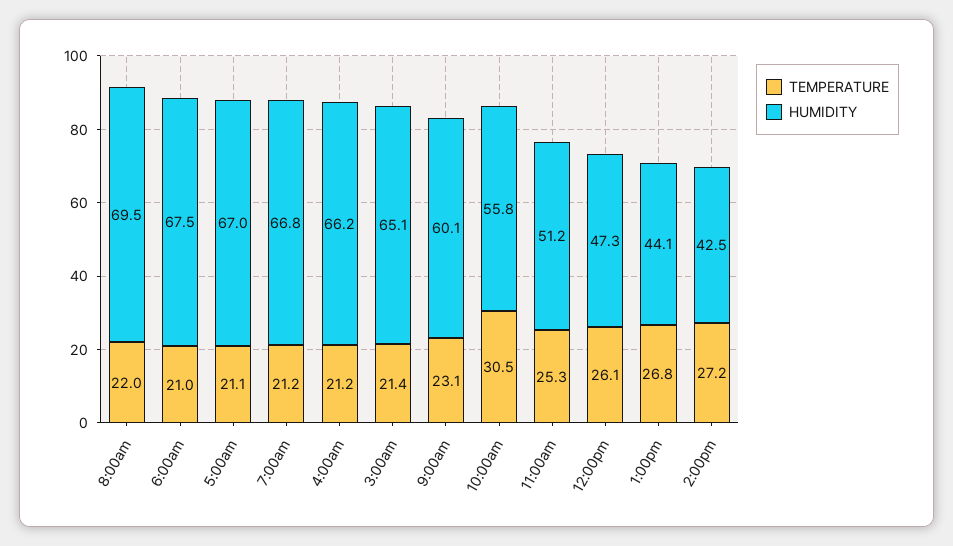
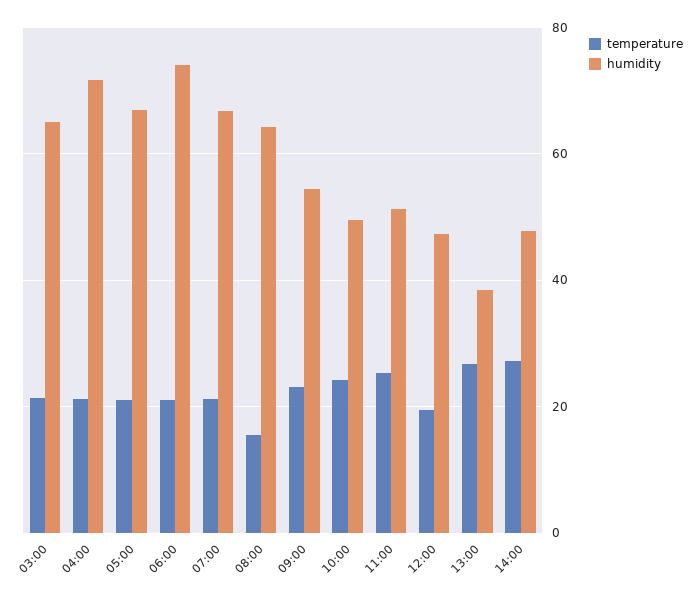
  {
    "TEMPERATURE": {
-     "8:00am": 22,
+     "8:00am": 16,
      "6:00am": 21,
      "5:00am": 21.1,
      "7:00am": 21.2,
      "4:00am": 21.2,
      "3:00am": 21.4,
      "9:00am": 23.1,
-     "10:00am": 30.5,
+     "10:00am": 24,
      "11:00am": 25.3,
-     "12:00pm": 26.1,
+     "12:00pm": 20,
      "1:00pm": 26.8,
      "2:00pm": 27.2
    },
    "HUMIDITY": {
-     "8:00am": 69.5,
+     "8:00am": 64,
-     "6:00am": 67.5,
+     "6:00am": 74,
      "5:00am": 67,
      "7:00am": 66.8,
-     "4:00am": 66.2,
+     "4:00am": 72,
      "3:00am": 65.1,
-     "9:00am": 60.1,
+     "9:00am": 54,
-     "10:00am": 55.8,
+     "10:00am": 50,
      "11:00am": 51.2,
      "12:00pm": 47.3,
-     "1:00pm": 44.1,
+     "1:00pm": 38,
-     "2:00pm": 42.5
+     "2:00pm": 48
    }
  }

